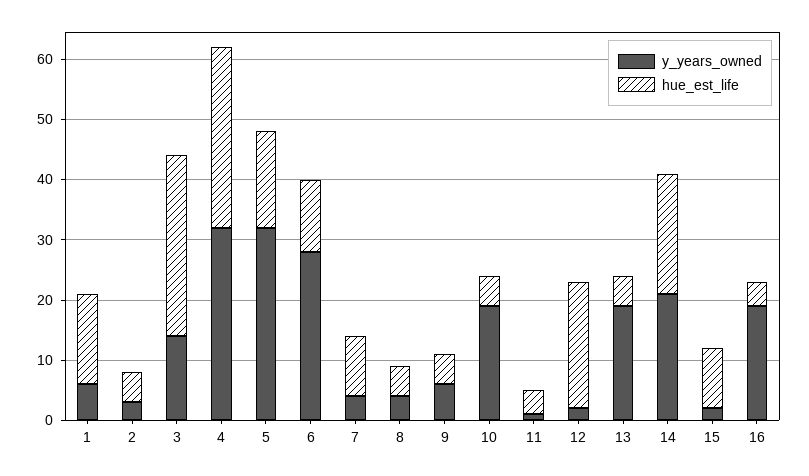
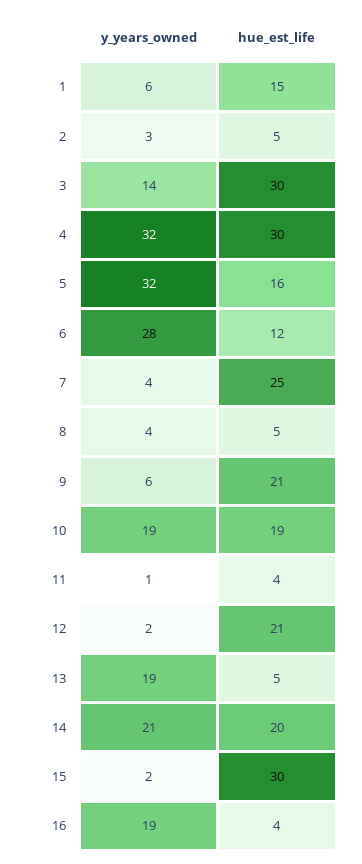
  {
    "y_years_owned": {
      "1": 6,
      "2": 3,
      "3": 14,
      "4": 32,
      "5": 32,
      "6": 28,
      "7": 4,
      "8": 4,
      "9": 6,
      "10": 19,
      "11": 1,
      "12": 2,
      "13": 19,
      "14": 21,
      "15": 2,
      "16": 19
    },
    "hue_est_life": {
      "1": 15,
      "2": 5,
      "3": 30,
      "4": 30,
      "5": 16,
      "6": 12,
-     "7": 10,
+     "7": 25,
      "8": 5,
-     "9": 5,
+     "9": 21,
-     "10": 5,
+     "10": 19,
      "11": 4,
      "12": 21,
      "13": 5,
      "14": 20,
-     "15": 10,
+     "15": 30,
      "16": 4
    }
  }

